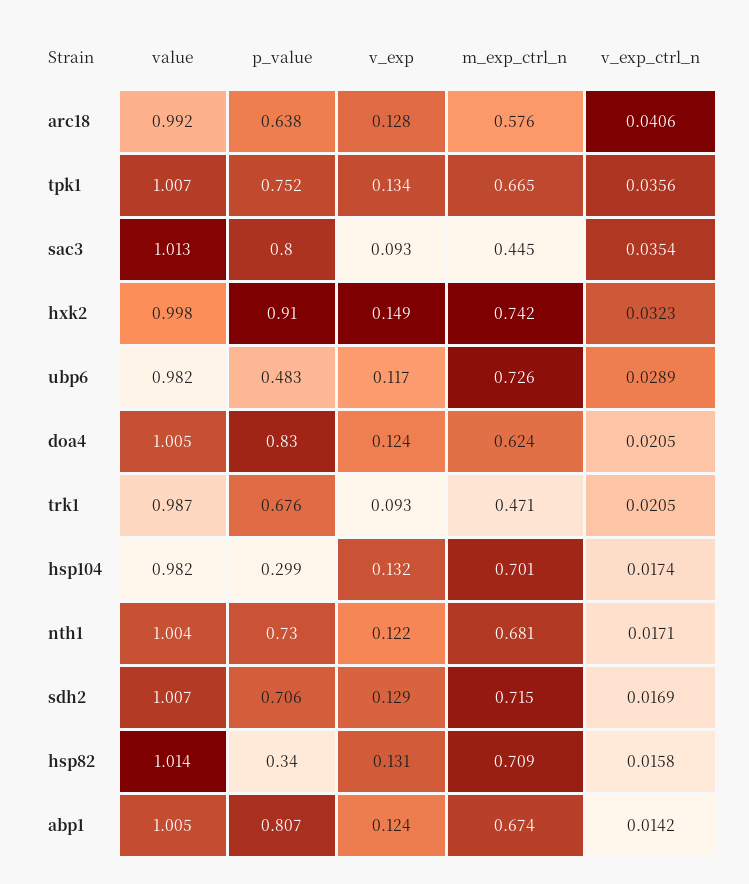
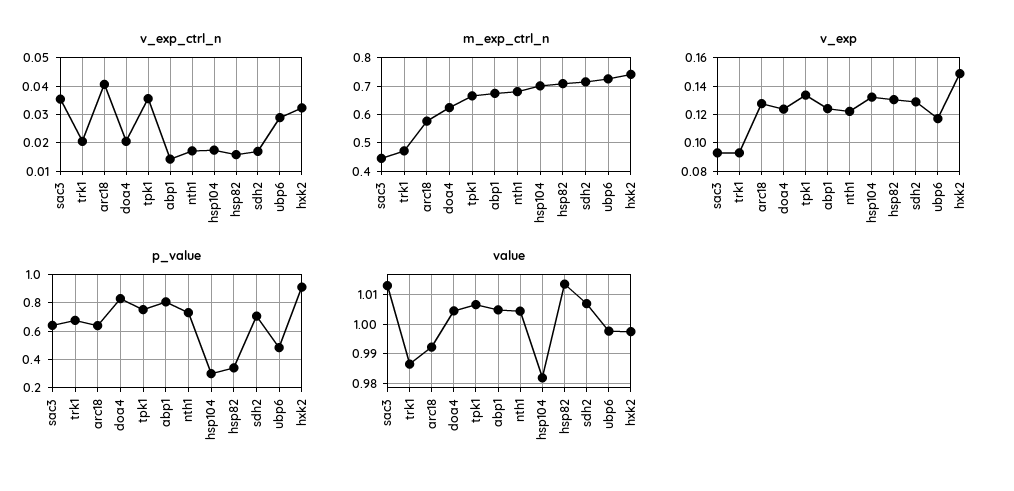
  {
    "value": {
      "arc18": 0.992,
      "tpk1": 1.007,
      "sac3": 1.013,
      "hxk2": 0.998,
-     "ubp6": 0.982,
+     "ubp6": 0.9975,
      "doa4": 1.005,
      "trk1": 0.987,
      "hsp104": 0.982,
      "nth1": 1.004,
      "sdh2": 1.007,
      "hsp82": 1.014,
      "abp1": 1.005
    },
    "p_value": {
      "arc18": 0.638,
      "tpk1": 0.752,
-     "sac3": 0.8,
+     "sac3": 0.65,
      "hxk2": 0.91,
      "ubp6": 0.483,
      "doa4": 0.83,
      "trk1": 0.676,
      "hsp104": 0.299,
      "nth1": 0.73,
      "sdh2": 0.706,
      "hsp82": 0.34,
      "abp1": 0.807
    },
    "v_exp": {
      "arc18": 0.128,
      "tpk1": 0.134,
      "sac3": 0.093,
      "hxk2": 0.149,
      "ubp6": 0.117,
      "doa4": 0.124,
      "trk1": 0.093,
      "hsp104": 0.132,
      "nth1": 0.122,
      "sdh2": 0.129,
      "hsp82": 0.131,
      "abp1": 0.124
    },
    "m_exp_ctrl_n": {
      "arc18": 0.576,
      "tpk1": 0.665,
      "sac3": 0.445,
      "hxk2": 0.742,
      "ubp6": 0.726,
      "doa4": 0.624,
      "trk1": 0.471,
      "hsp104": 0.701,
      "nth1": 0.681,
      "sdh2": 0.715,
      "hsp82": 0.709,
      "abp1": 0.674
    },
    "v_exp_ctrl_n": {
      "arc18": 0.0406,
      "tpk1": 0.0356,
      "sac3": 0.0354,
      "hxk2": 0.0323,
      "ubp6": 0.0289,
      "doa4": 0.0205,
      "trk1": 0.0205,
      "hsp104": 0.0174,
      "nth1": 0.0171,
      "sdh2": 0.0169,
      "hsp82": 0.0158,
      "abp1": 0.0142
    }
  }

